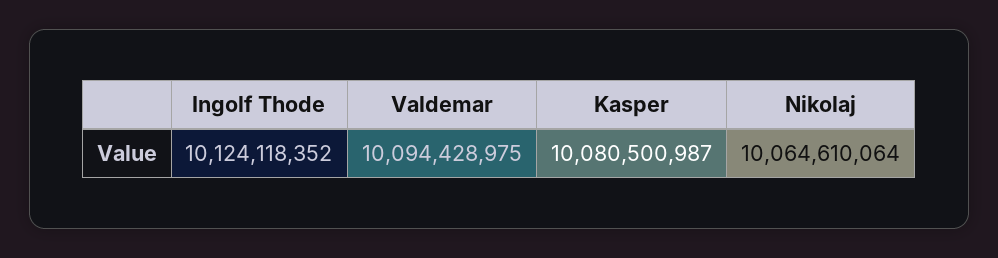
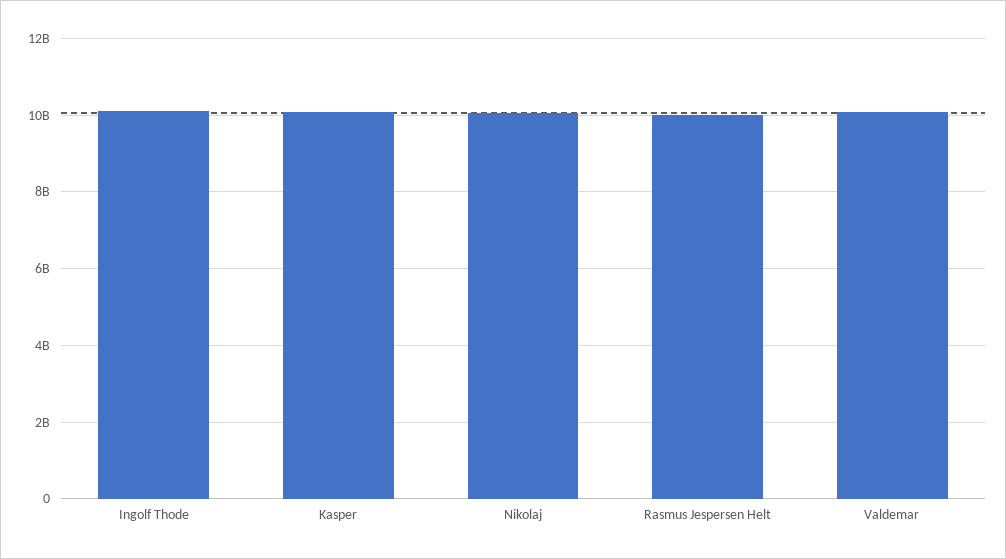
  {
    "Ingolf Thode": 10124118352,
    "Valdemar": 10094428975,
    "Kasper": 10080500987,
-   "Nikolaj": 10064610064
+   "Nikolaj": 10064610064,
+   "Rasmus Jespersen Helt": 10000000000
  }

